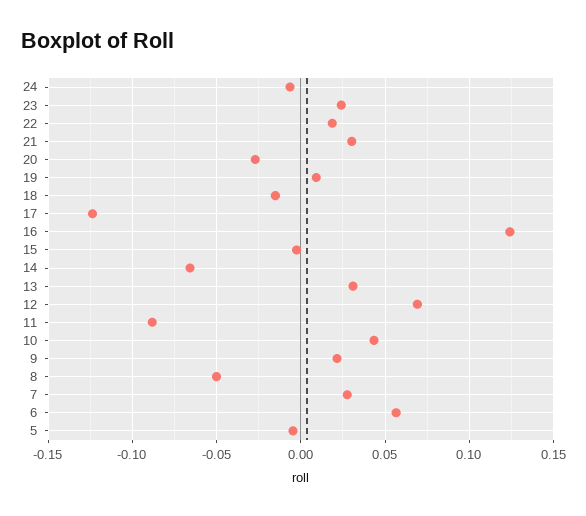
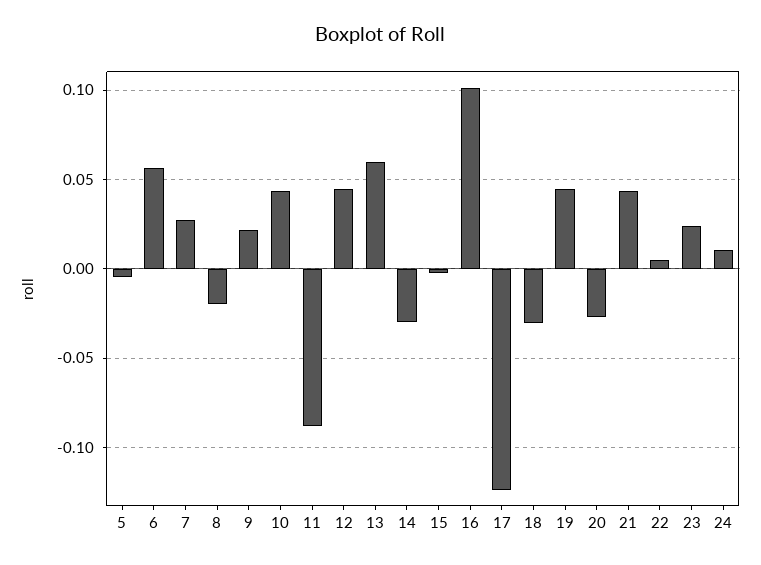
  {
-   "24": -0.005,
+   "24": 0.01,
    "23": 0.025,
-   "22": 0.02,
+   "22": 0.005,
-   "21": 0.03,
+   "21": 0.045,
    "20": -0.025,
-   "19": 0.01,
+   "19": 0.045,
-   "18": -0.015,
+   "18": -0.03,
    "17": -0.125,
-   "16": 0.125,
+   "16": 0.1,
    "15": -0.005,
-   "14": -0.065,
+   "14": -0.03,
-   "13": 0.03,
+   "13": 0.06,
-   "12": 0.07,
+   "12": 0.045,
    "11": -0.09,
    "10": 0.045,
    "9": 0.02,
-   "8": -0.05,
+   "8": -0.02,
    "7": 0.03,
    "6": 0.055,
    "5": -0.005
  }

